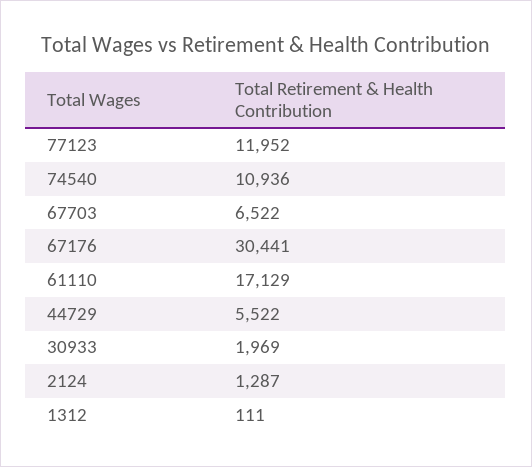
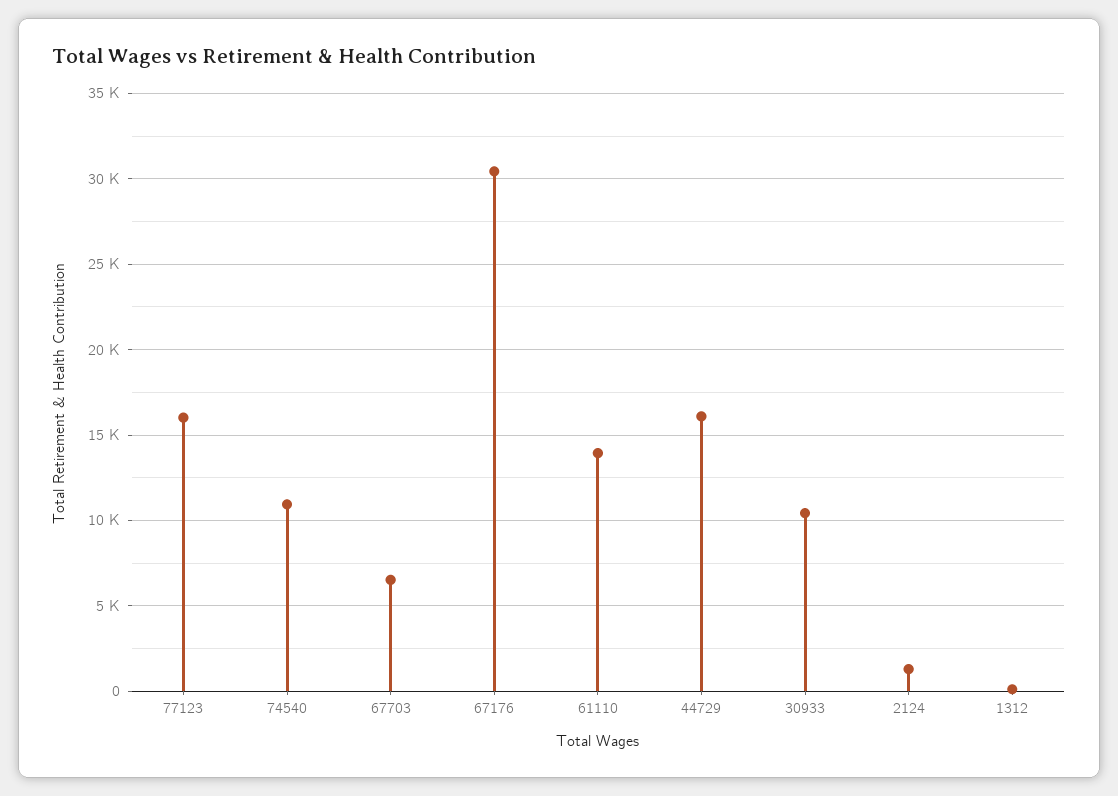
  {
-   "77123": 11952,
+   "77123": 16000,
    "74540": 10936,
    "67703": 6522,
    "67176": 30441,
-   "61110": 17129,
+   "61110": 14000,
-   "44729": 5522,
+   "44729": 16000,
-   "30933": 1969,
+   "30933": 10500,
    "2124": 1287,
    "1312": 111
  }

